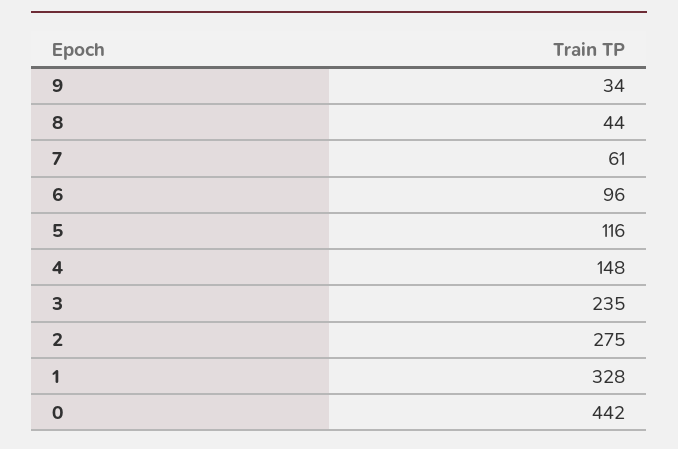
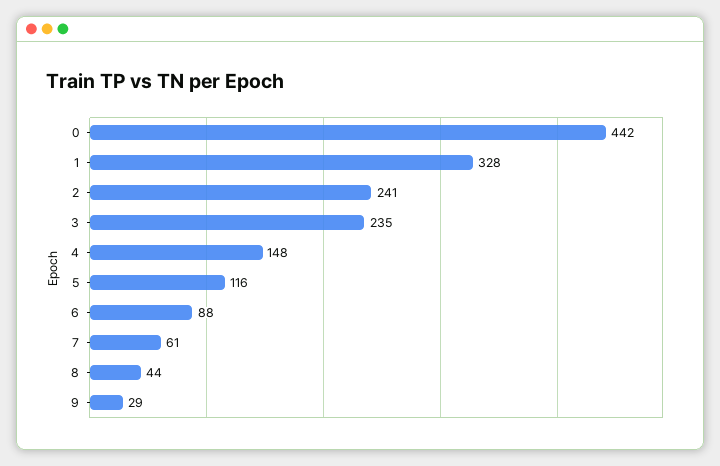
  {
-   "9": 34,
+   "9": 29,
    "8": 44,
    "7": 61,
-   "6": 96,
+   "6": 88,
    "5": 116,
    "4": 148,
    "3": 235,
-   "2": 275,
+   "2": 241,
    "1": 328,
    "0": 442
  }

